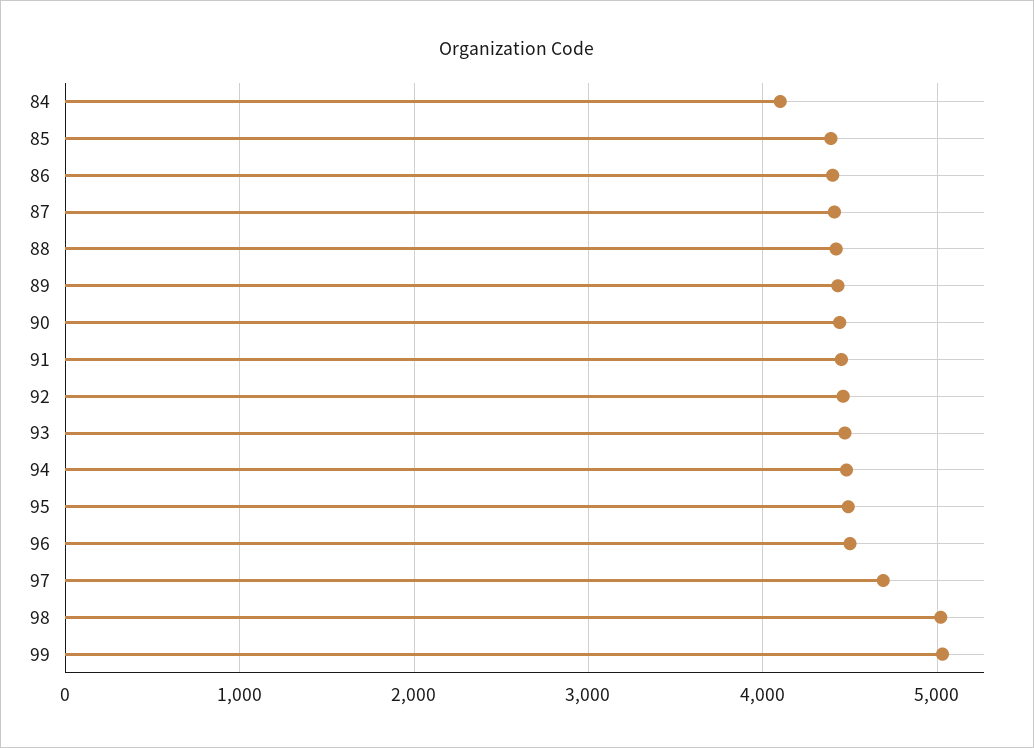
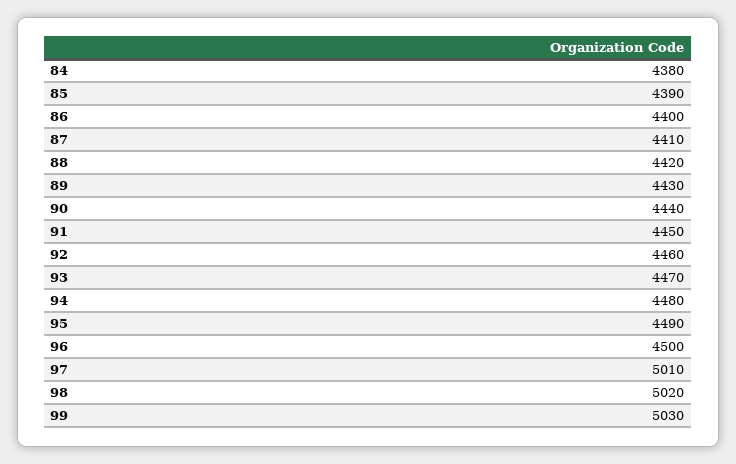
  {
-   "84": 4100,
+   "84": 4380,
    "85": 4390,
    "86": 4400,
    "87": 4410,
    "88": 4420,
    "89": 4430,
    "90": 4440,
    "91": 4450,
    "92": 4460,
    "93": 4470,
    "94": 4480,
    "95": 4490,
    "96": 4500,
-   "97": 4700,
+   "97": 5010,
    "98": 5020,
    "99": 5030
  }

